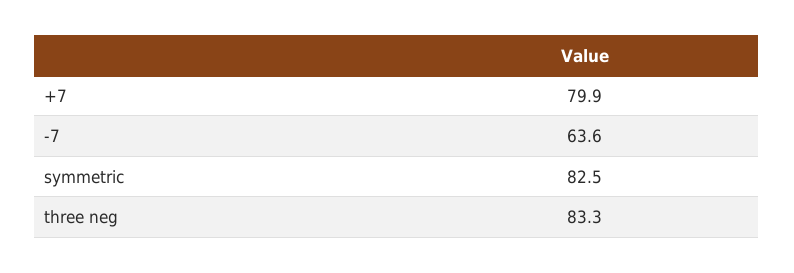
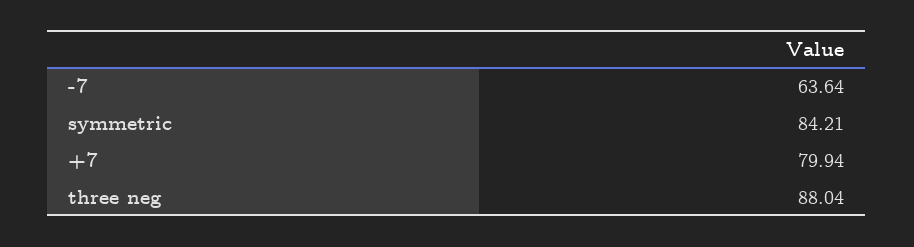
  {
    "+7": 79.94,
    "-7": 63.64,
-   "symmetric": 82.5,
+   "symmetric": 84.21,
-   "three neg": 83.3
+   "three neg": 88.04
  }

